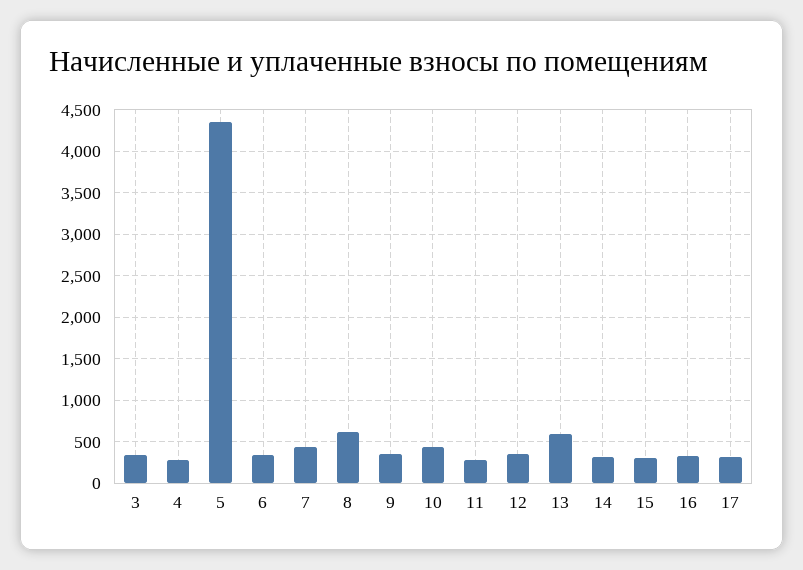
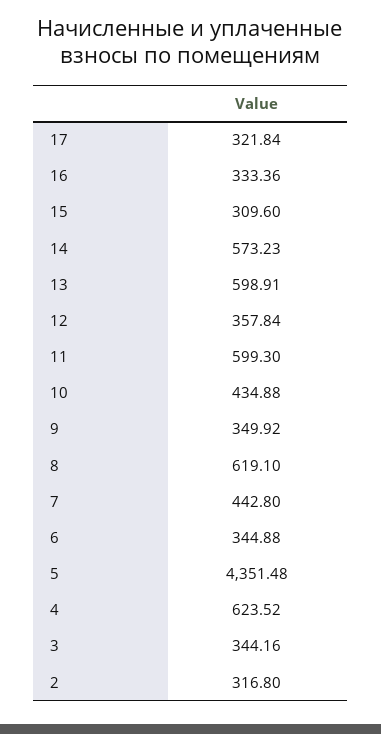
  {
    "3": 344.16,
-   "4": 300,
+   "4": 623.52,
    "5": 4351.48,
    "6": 344.88,
    "7": 442.8,
    "8": 619.1,
    "9": 349.92,
    "10": 434.88,
-   "11": 300,
+   "11": 599.3,
    "12": 357.84,
    "13": 598.91,
-   "14": 300,
+   "14": 573.23,
    "15": 309.6,
    "16": 333.36,
-   "17": 321.84
+   "17": 321.84,
+   "2": 316.8
  }

